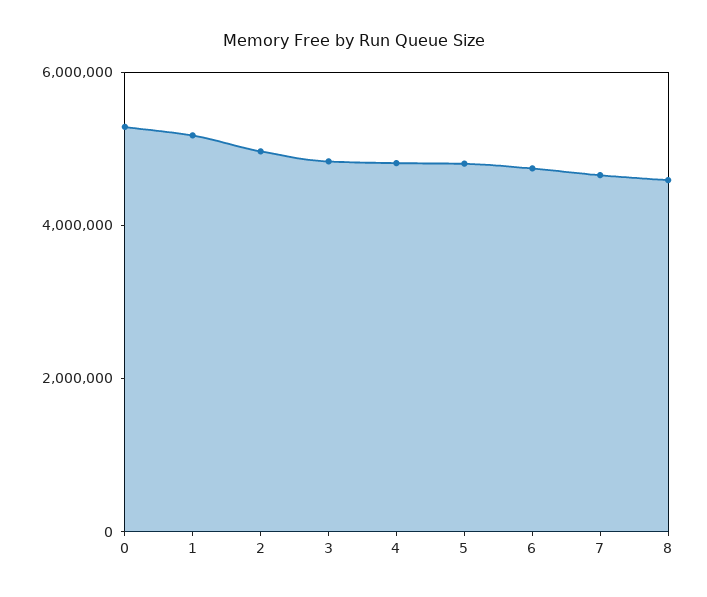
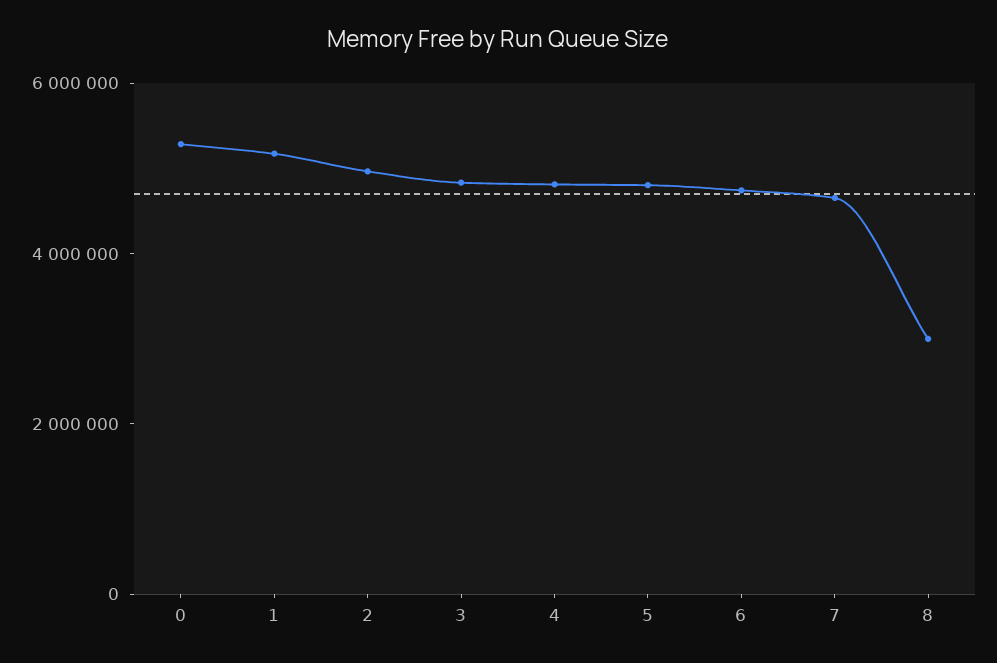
  {
    "0": 5500000,
    "1": 5000000,
    "2": 5000000,
    "3": 5000000,
    "4": 5000000,
    "5": 5000000,
    "6": 4500000,
    "7": 4500000,
-   "8": 4500000
+   "8": 3000000
  }

